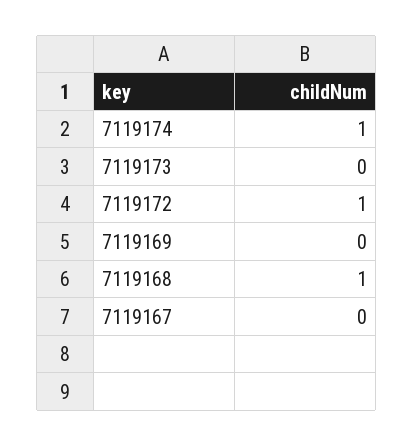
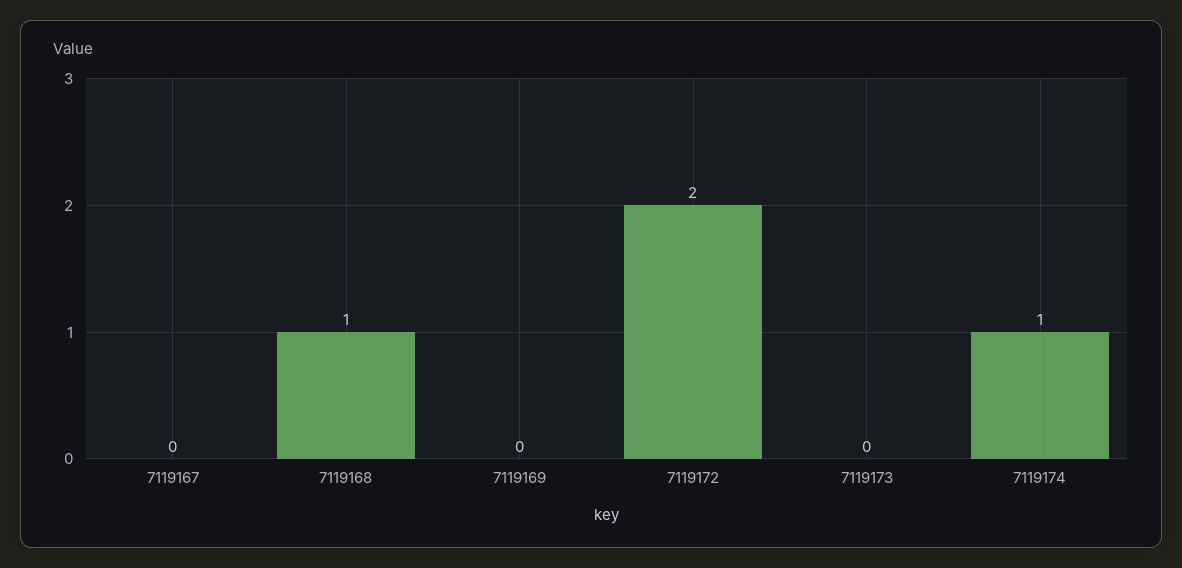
  {
    "7119174": 1,
    "7119173": 0,
-   "7119172": 1,
+   "7119172": 2,
    "7119169": 0,
    "7119168": 1,
    "7119167": 0
  }

